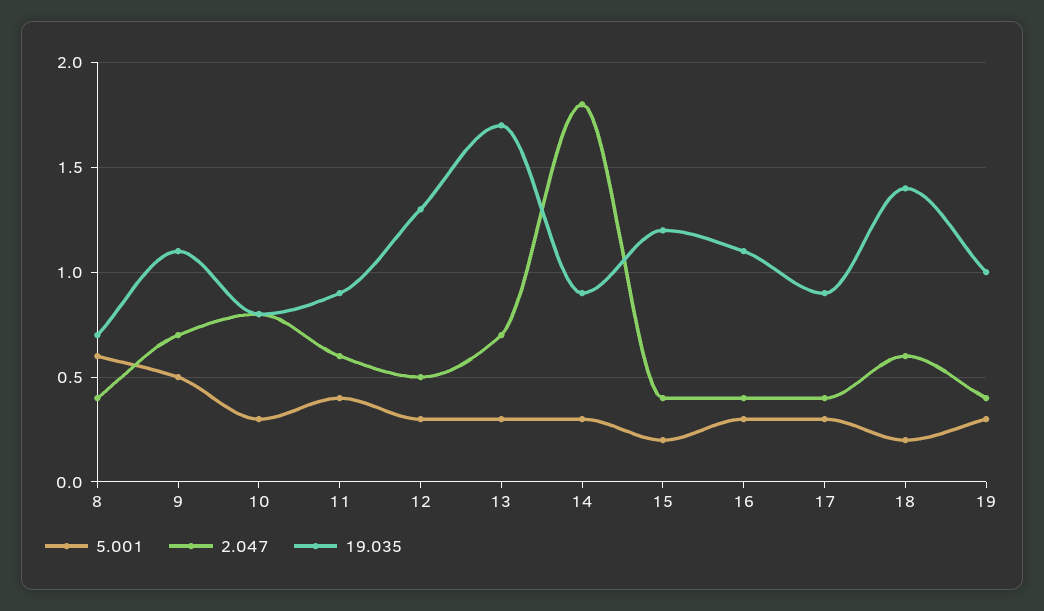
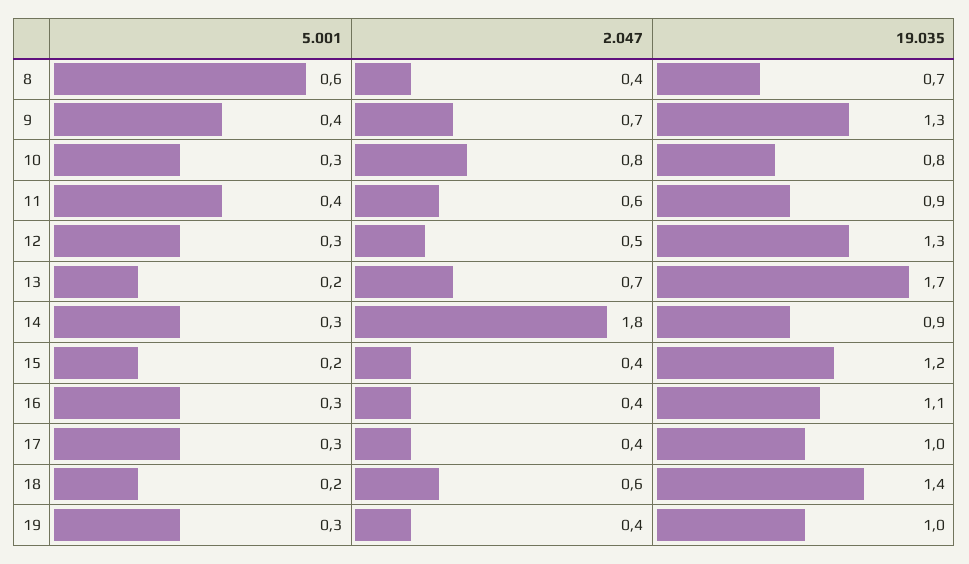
  {
    "5.001": {
      "8": 0.6,
-     "9": 0.5,
+     "9": 0.4,
      "10": 0.3,
      "11": 0.4,
      "12": 0.3,
-     "13": 0.3,
+     "13": 0.2,
      "14": 0.3,
      "15": 0.2,
      "16": 0.3,
      "17": 0.3,
      "18": 0.2,
      "19": 0.3
    },
    "2.047": {
      "8": 0.4,
      "9": 0.7,
      "10": 0.8,
      "11": 0.6,
      "12": 0.5,
      "13": 0.7,
      "14": 1.8,
      "15": 0.4,
      "16": 0.4,
      "17": 0.4,
      "18": 0.6,
      "19": 0.4
    },
    "19.035": {
      "8": 0.7,
-     "9": 1.1,
+     "9": 1.3,
      "10": 0.8,
      "11": 0.9,
      "12": 1.3,
      "13": 1.7,
      "14": 0.9,
      "15": 1.2,
      "16": 1.1,
-     "17": 0.9,
+     "17": 1,
      "18": 1.4,
      "19": 1
    }
  }

